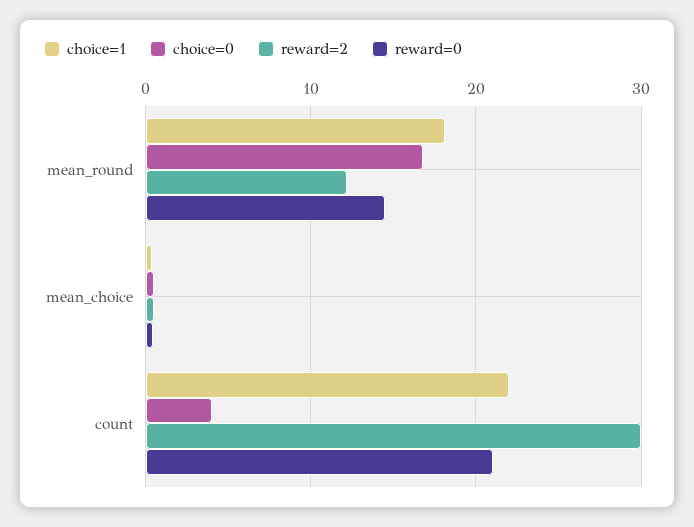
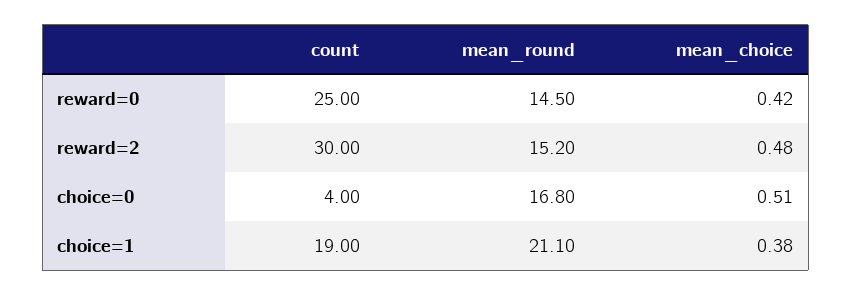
  {
    "choice=1": {
-     "mean_round": 18,
+     "mean_round": 21.1,
      "mean_choice": 0.38,
-     "count": 22
+     "count": 19
    },
    "choice=0": {
      "mean_round": 16.8,
      "mean_choice": 0.51,
      "count": 4
    },
    "reward=2": {
-     "mean_round": 12,
+     "mean_round": 15.2,
      "mean_choice": 0.48,
      "count": 30
    },
    "reward=0": {
      "mean_round": 14.5,
      "mean_choice": 0.42,
-     "count": 21
+     "count": 25
    }
  }

